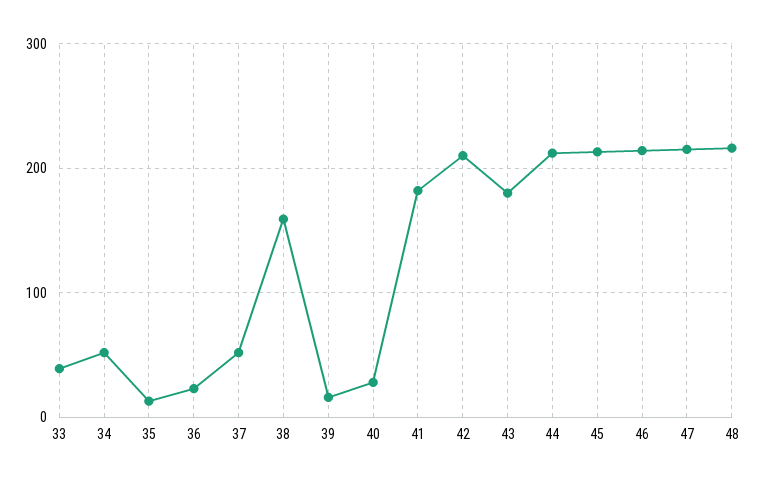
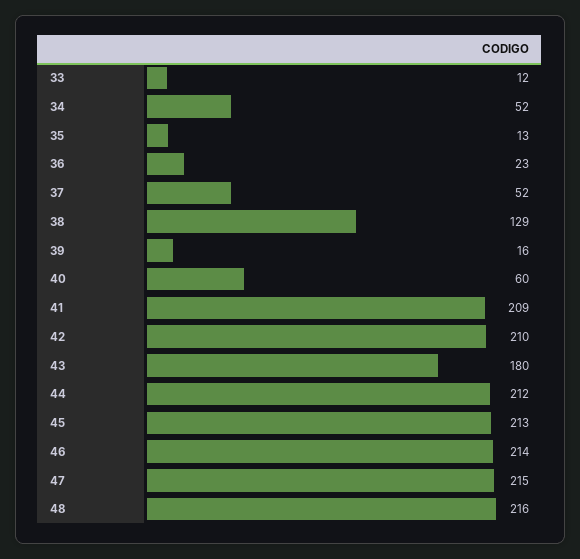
  {
-   "33": 40,
+   "33": 12,
    "34": 52,
    "35": 13,
    "36": 23,
    "37": 52,
-   "38": 160,
+   "38": 129,
    "39": 16,
-   "40": 30,
+   "40": 60,
-   "41": 180,
+   "41": 209,
    "42": 210,
    "43": 180,
    "44": 212,
    "45": 213,
    "46": 214,
    "47": 215,
    "48": 216
  }

